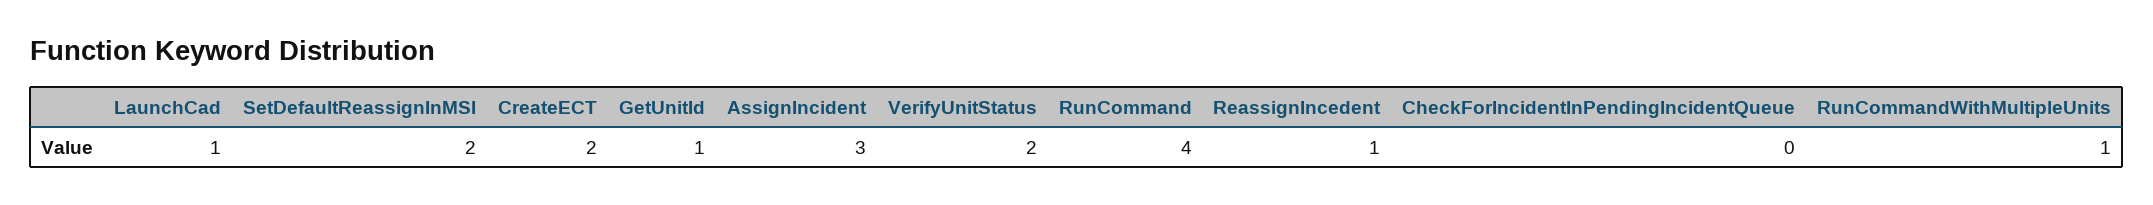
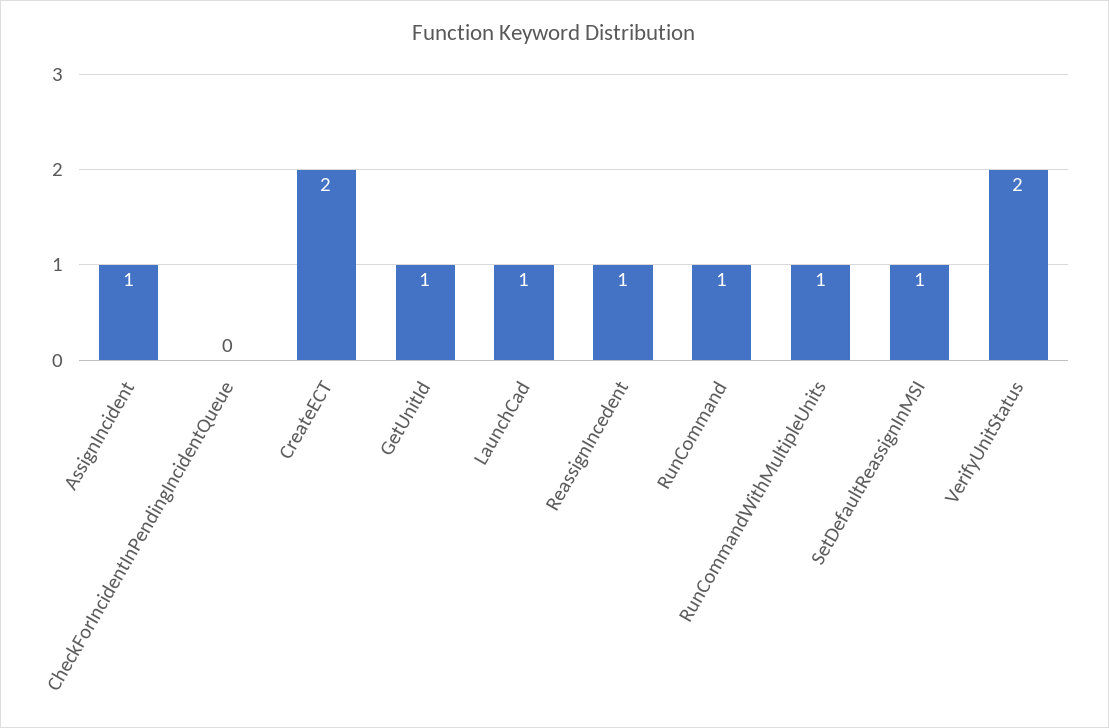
  {
    "LaunchCad": 1,
-   "SetDefaultReassignInMSI": 2,
+   "SetDefaultReassignInMSI": 1,
    "CreateECT": 2,
    "GetUnitId": 1,
-   "AssignIncident": 3,
+   "AssignIncident": 1,
    "VerifyUnitStatus": 2,
-   "RunCommand": 4,
+   "RunCommand": 1,
    "ReassignIncedent": 1,
    "CheckForIncidentInPendingIncidentQueue": 0,
    "RunCommandWithMultipleUnits": 1
  }

